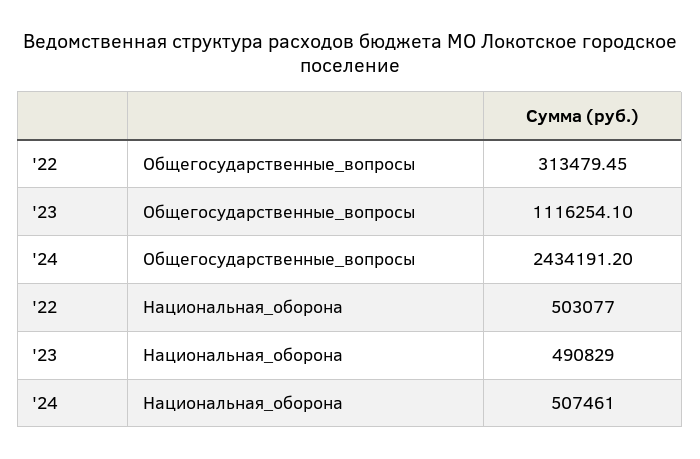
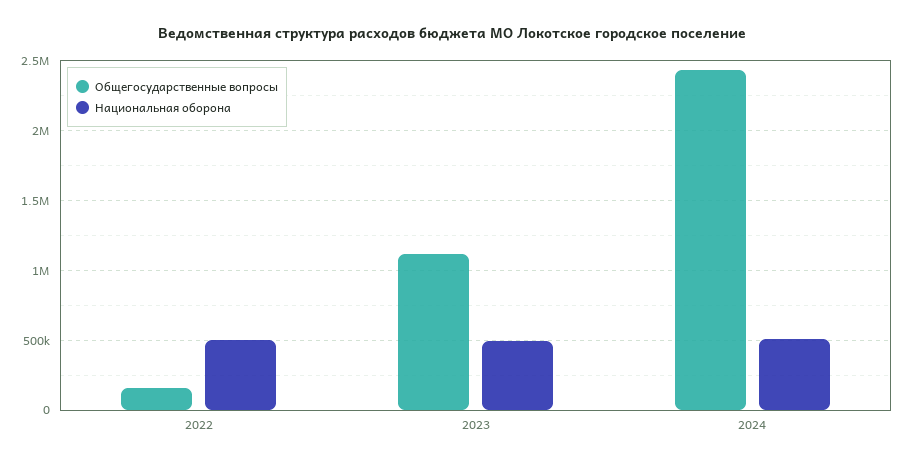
  {
    "Общегосударственные_вопросы": {
-     "'22": 313479.45,
+     "'22": 150000,
      "'23": 1116254.1,
      "'24": 2434191.2
    },
    "Национальная_оборона": {
      "'22": 503077,
      "'23": 490829,
      "'24": 507461
    }
  }

